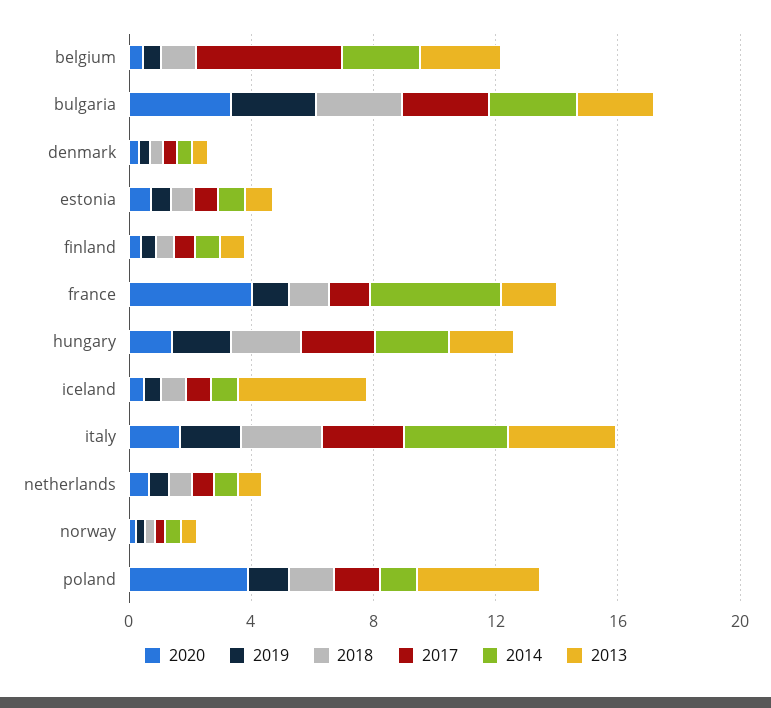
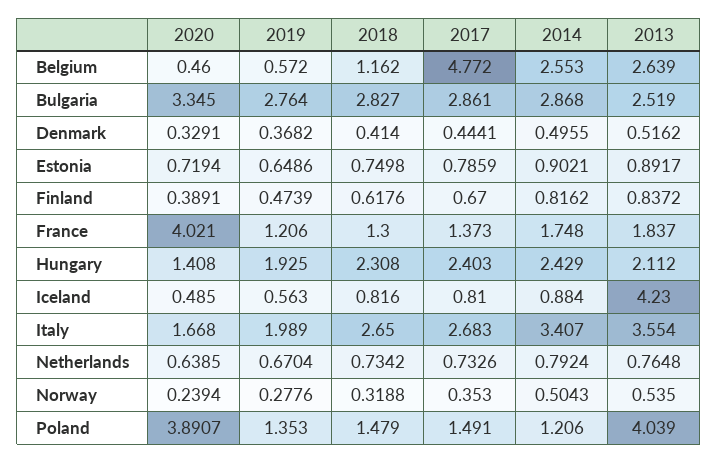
  {
    "2020": {
      "belgium": 0.46,
      "bulgaria": 3.345,
      "denmark": 0.3291,
      "estonia": 0.7194,
      "finland": 0.3891,
      "france": 4.021,
      "hungary": 1.408,
      "iceland": 0.485,
      "italy": 1.668,
      "netherlands": 0.6385,
      "norway": 0.2394,
      "poland": 3.8907
    },
    "2019": {
      "belgium": 0.572,
      "bulgaria": 2.764,
      "denmark": 0.3682,
      "estonia": 0.6486,
      "finland": 0.4739,
      "france": 1.206,
      "hungary": 1.925,
      "iceland": 0.563,
      "italy": 1.989,
      "netherlands": 0.6704,
      "norway": 0.2776,
      "poland": 1.353
    },
    "2018": {
      "belgium": 1.162,
      "bulgaria": 2.827,
      "denmark": 0.414,
      "estonia": 0.7498,
      "finland": 0.6176,
      "france": 1.3,
      "hungary": 2.308,
      "iceland": 0.816,
      "italy": 2.65,
      "netherlands": 0.7342,
      "norway": 0.3188,
      "poland": 1.479
    },
    "2017": {
      "belgium": 4.772,
      "bulgaria": 2.861,
      "denmark": 0.4441,
      "estonia": 0.7859,
      "finland": 0.67,
      "france": 1.373,
      "hungary": 2.403,
      "iceland": 0.81,
      "italy": 2.683,
      "netherlands": 0.7326,
      "norway": 0.353,
      "poland": 1.491
    },
    "2014": {
      "belgium": 2.553,
      "bulgaria": 2.868,
      "denmark": 0.4955,
      "estonia": 0.9021,
      "finland": 0.8162,
-     "france": 4,
+     "france": 1.748,
      "hungary": 2.429,
      "iceland": 0.884,
      "italy": 3.407,
      "netherlands": 0.7924,
      "norway": 0.5043,
      "poland": 1.206
    },
    "2013": {
      "belgium": 2.639,
      "bulgaria": 2.519,
      "denmark": 0.5162,
      "estonia": 0.8917,
      "finland": 0.8372,
      "france": 1.837,
      "hungary": 2.112,
      "iceland": 4.23,
      "italy": 3.554,
      "netherlands": 0.7648,
      "norway": 0.535,
      "poland": 4.039
    }
  }

